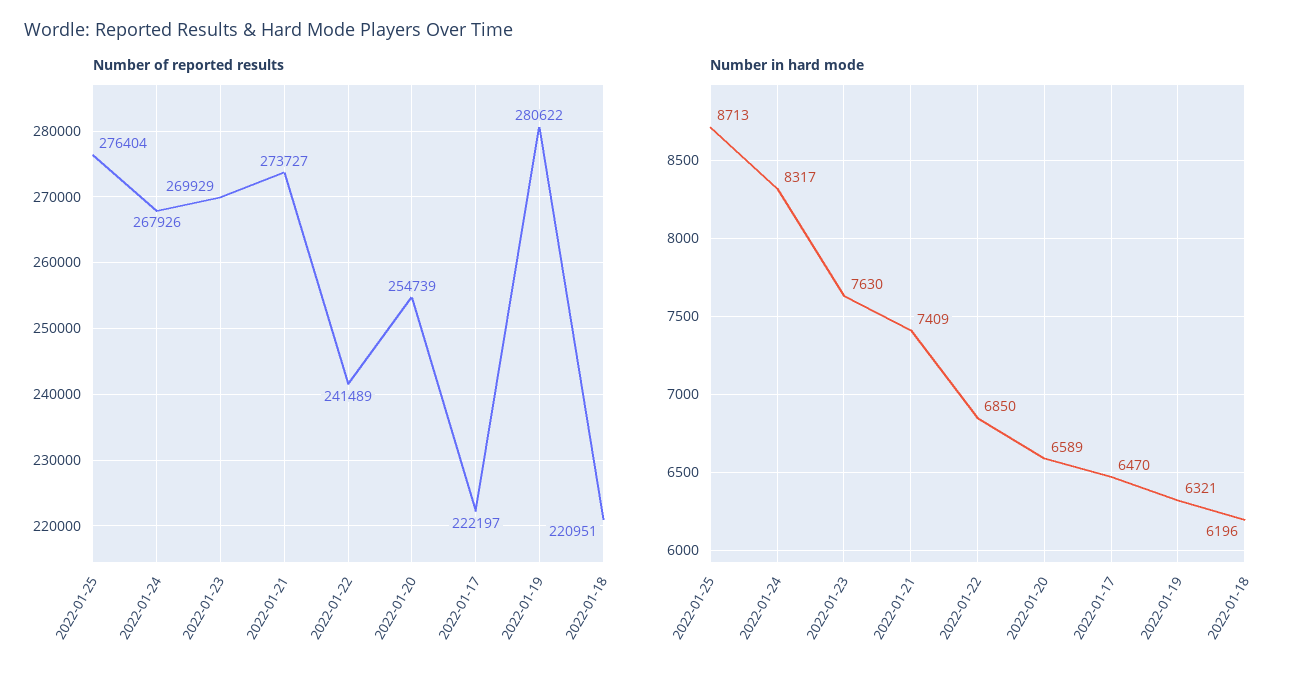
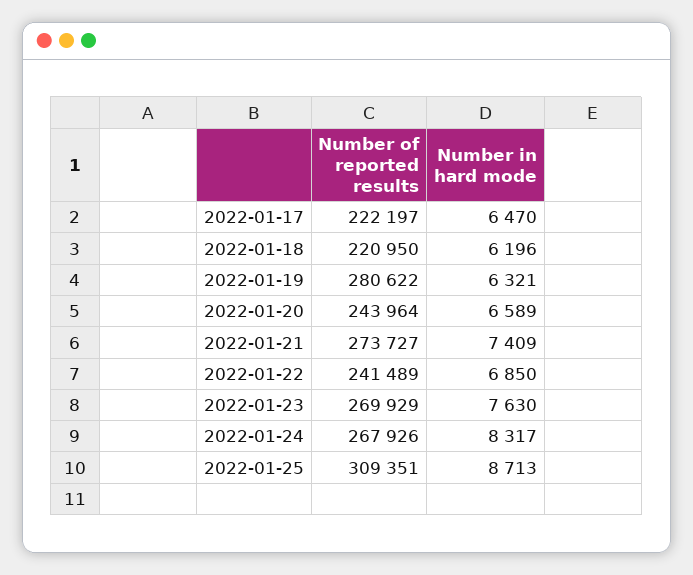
  {
    "Number of reported results": {
-     "2022-01-25": 276404,
+     "2022-01-25": 309351,
      "2022-01-24": 267926,
      "2022-01-23": 269929,
      "2022-01-21": 273727,
      "2022-01-22": 241489,
-     "2022-01-20": 254739,
+     "2022-01-20": 243964,
      "2022-01-17": 222197,
      "2022-01-19": 280622,
-     "2022-01-18": 220951
+     "2022-01-18": 220950
    },
    "Number in hard mode": {
      "2022-01-25": 8713,
      "2022-01-24": 8317,
      "2022-01-23": 7630,
      "2022-01-21": 7409,
      "2022-01-22": 6850,
      "2022-01-20": 6589,
      "2022-01-17": 6470,
      "2022-01-19": 6321,
      "2022-01-18": 6196
    }
  }

